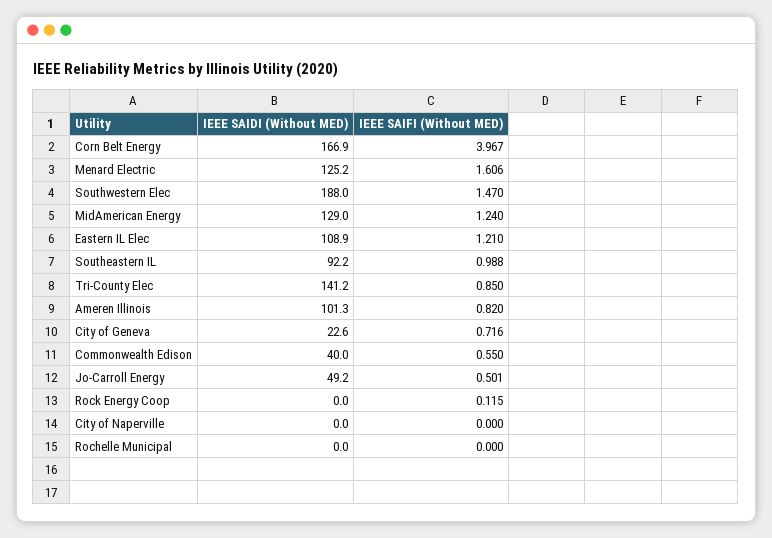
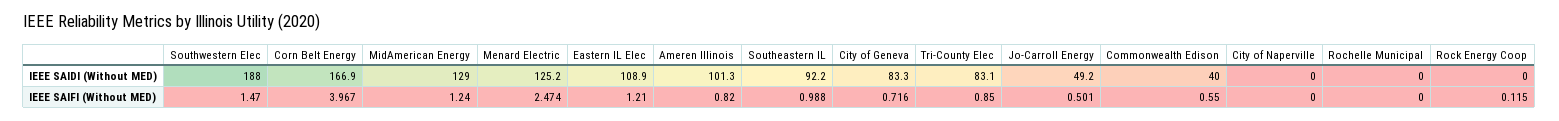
  {
    "IEEE SAIDI (Without MED)": {
      "Corn Belt Energy": 166.9,
      "Menard Electric": 125.2,
      "Southwestern Elec": 188,
      "MidAmerican Energy": 129,
      "Eastern IL Elec": 108.9,
      "Southeastern IL": 92.2,
-     "Tri-County Elec": 141.2,
+     "Tri-County Elec": 83.1,
      "Ameren Illinois": 101.3,
-     "City of Geneva": 22.6,
+     "City of Geneva": 83.3,
      "Commonwealth Edison": 40,
      "Jo-Carroll Energy": 49.2,
      "Rock Energy Coop": 0,
      "City of Naperville": 0,
      "Rochelle Municipal": 0
    },
    "IEEE SAIFI (Without MED)": {
      "Corn Belt Energy": 3.967,
-     "Menard Electric": 1.606,
+     "Menard Electric": 2.474,
      "Southwestern Elec": 1.47,
      "MidAmerican Energy": 1.24,
      "Eastern IL Elec": 1.21,
      "Southeastern IL": 0.988,
      "Tri-County Elec": 0.85,
      "Ameren Illinois": 0.82,
      "City of Geneva": 0.716,
      "Commonwealth Edison": 0.55,
      "Jo-Carroll Energy": 0.501,
      "Rock Energy Coop": 0.115,
      "City of Naperville": 0,
      "Rochelle Municipal": 0
    }
  }

